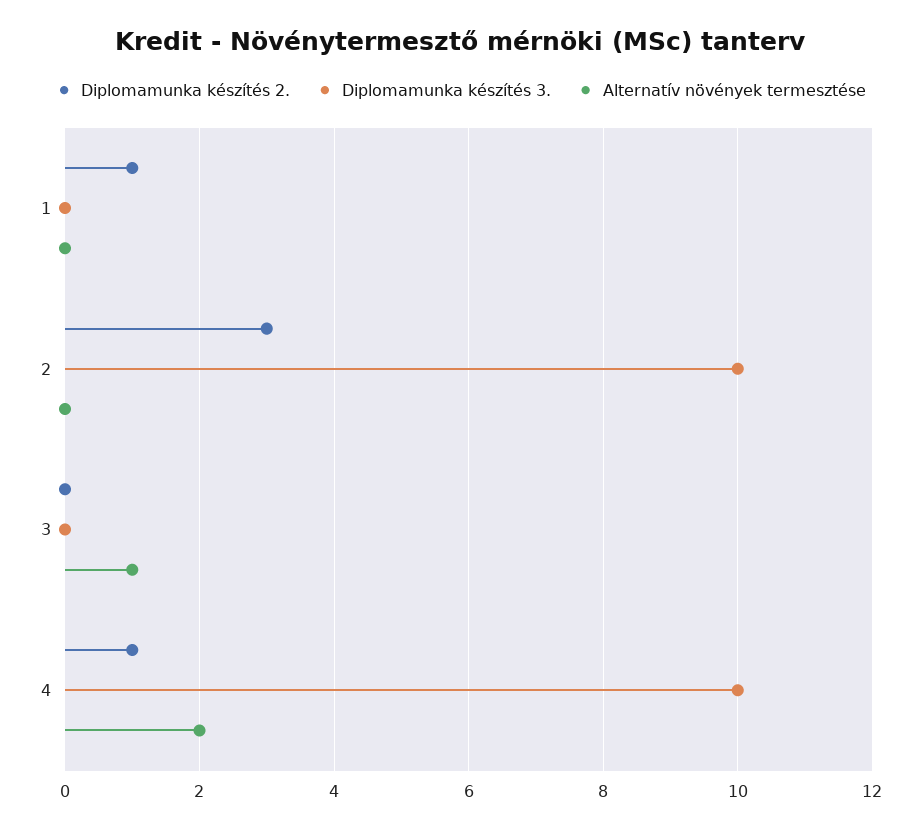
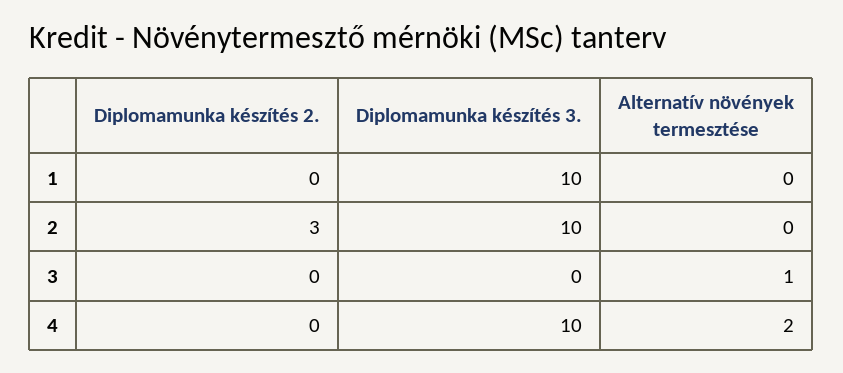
  {
    "Diplomamunka készítés 2.": {
-     "1": 1,
+     "1": 0,
      "2": 3,
      "3": 0,
-     "4": 1
+     "4": 0
    },
    "Diplomamunka készítés 3.": {
-     "1": 0,
+     "1": 10,
      "2": 10,
      "3": 0,
      "4": 10
    },
    "Alternatív növények termesztése": {
      "1": 0,
      "2": 0,
      "3": 1,
      "4": 2
    }
  }

